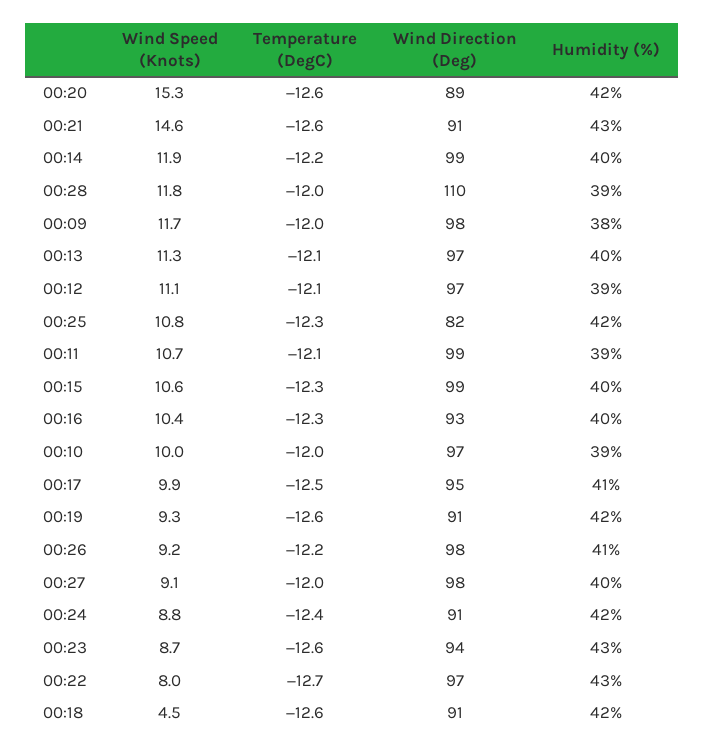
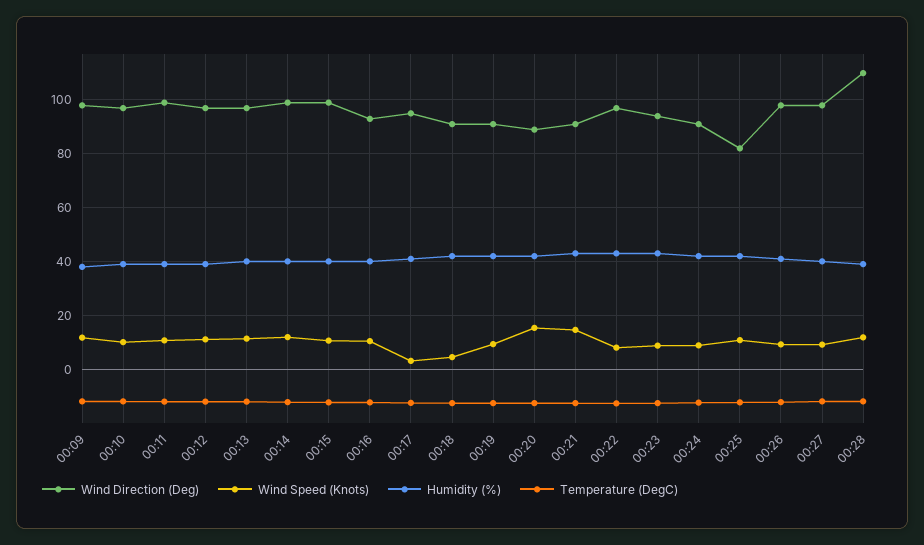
  {
    "Wind Speed (Knots)": {
      "00:20": 15.3,
      "00:21": 14.6,
      "00:14": 11.9,
      "00:28": 11.8,
      "00:09": 11.7,
      "00:13": 11.3,
      "00:12": 11.1,
      "00:25": 10.8,
      "00:11": 10.7,
      "00:15": 10.6,
      "00:16": 10.4,
      "00:10": 10,
-     "00:17": 9.9,
+     "00:17": 2.5,
      "00:19": 9.3,
      "00:26": 9.2,
      "00:27": 9.1,
      "00:24": 8.8,
      "00:23": 8.7,
      "00:22": 8,
      "00:18": 4.5
    },
    "Temperature (DegC)": {
      "00:20": -12.6,
      "00:21": -12.6,
      "00:14": -12.2,
      "00:28": -12,
      "00:09": -12,
      "00:13": -12.1,
      "00:12": -12.1,
      "00:25": -12.3,
      "00:11": -12.1,
      "00:15": -12.3,
      "00:16": -12.3,
      "00:10": -12,
      "00:17": -12.5,
      "00:19": -12.6,
      "00:26": -12.2,
      "00:27": -12,
      "00:24": -12.4,
      "00:23": -12.6,
      "00:22": -12.7,
      "00:18": -12.6
    },
    "Wind Direction (Deg)": {
      "00:20": 89,
      "00:21": 91,
      "00:14": 99,
      "00:28": 110,
      "00:09": 98,
      "00:13": 97,
      "00:12": 97,
      "00:25": 82,
      "00:11": 99,
      "00:15": 99,
      "00:16": 93,
      "00:10": 97,
      "00:17": 95,
      "00:19": 91,
      "00:26": 98,
      "00:27": 98,
      "00:24": 91,
      "00:23": 94,
      "00:22": 97,
      "00:18": 91
    },
    "Humidity (%)": {
      "00:20": 42,
      "00:21": 43,
      "00:14": 40,
      "00:28": 39,
      "00:09": 38,
      "00:13": 40,
      "00:12": 39,
      "00:25": 42,
      "00:11": 39,
      "00:15": 40,
      "00:16": 40,
      "00:10": 39,
      "00:17": 41,
      "00:19": 42,
      "00:26": 41,
      "00:27": 40,
      "00:24": 42,
      "00:23": 43,
      "00:22": 43,
      "00:18": 42
    }
  }

